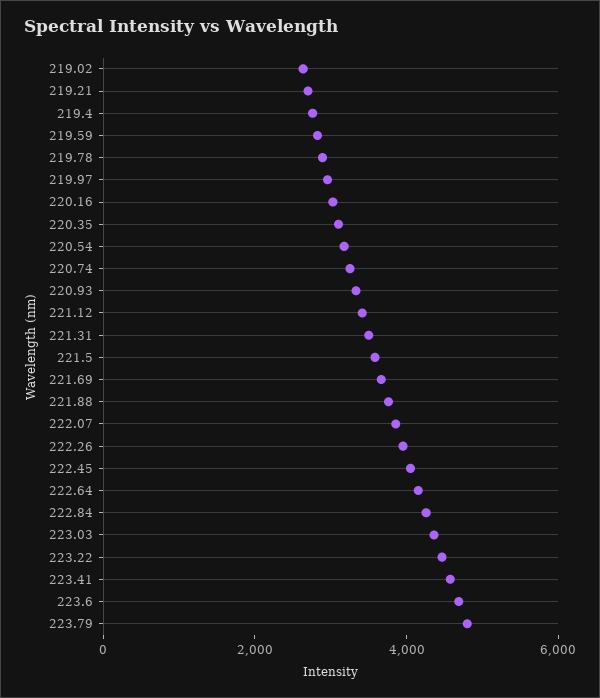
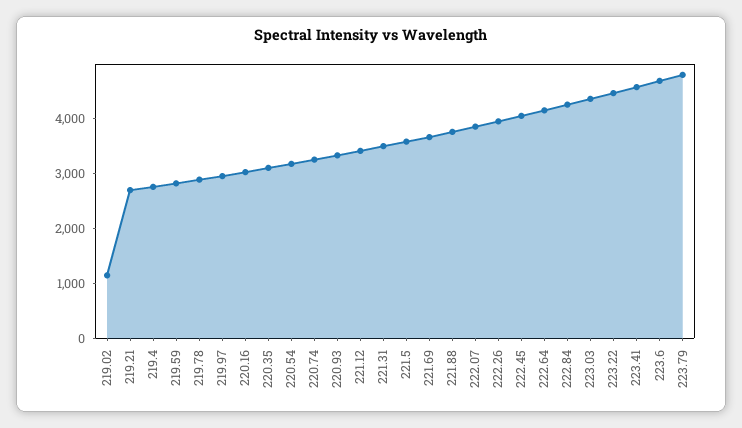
  {
-   "219.02": 2500,
+   "219.02": 1200,
    "219.21": 2600,
    "219.4": 2800,
    "219.59": 2800,
    "219.78": 2800,
    "219.97": 3000,
    "220.16": 3000,
    "220.35": 3200,
    "220.54": 3200,
    "220.74": 3200,
    "220.93": 3400,
    "221.12": 3400,
    "221.31": 3600,
    "221.5": 3600,
    "221.69": 3600,
    "221.88": 3800,
    "222.07": 3800,
    "222.26": 4000,
    "222.45": 4000,
    "222.64": 4200,
    "222.84": 4200,
    "223.03": 4400,
    "223.22": 4400,
    "223.41": 4600,
    "223.6": 4600,
    "223.79": 4800
  }

